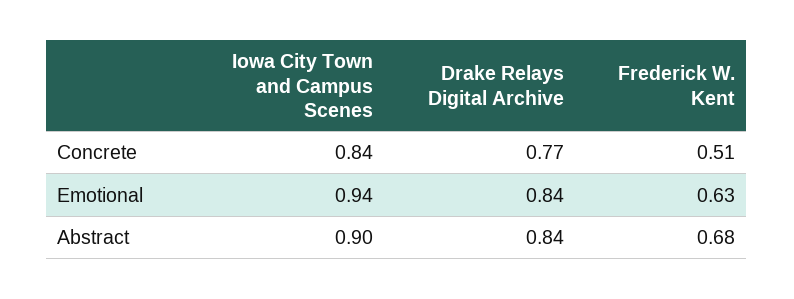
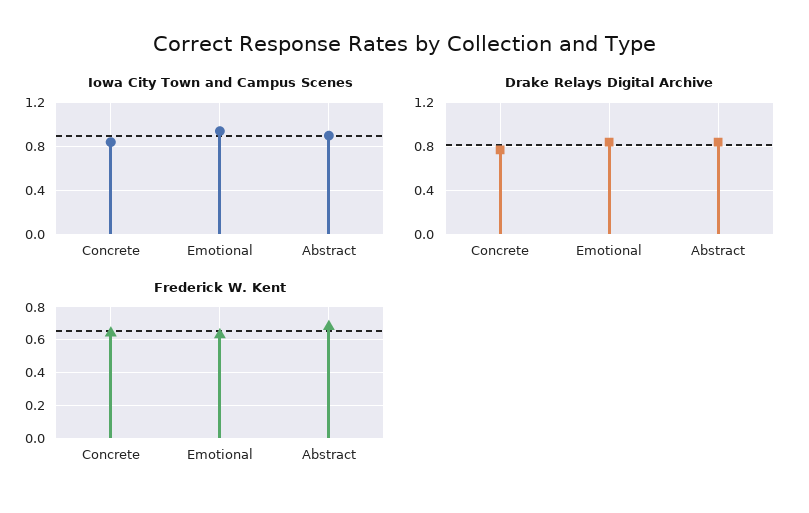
  {
    "Iowa City Town and Campus Scenes": {
      "Concrete": 0.84,
      "Emotional": 0.94,
      "Abstract": 0.9
    },
    "Drake Relays Digital Archive": {
      "Concrete": 0.77,
      "Emotional": 0.84,
      "Abstract": 0.84
    },
    "Frederick W. Kent": {
-     "Concrete": 0.51,
+     "Concrete": 0.65,
      "Emotional": 0.63,
      "Abstract": 0.68
    }
  }

